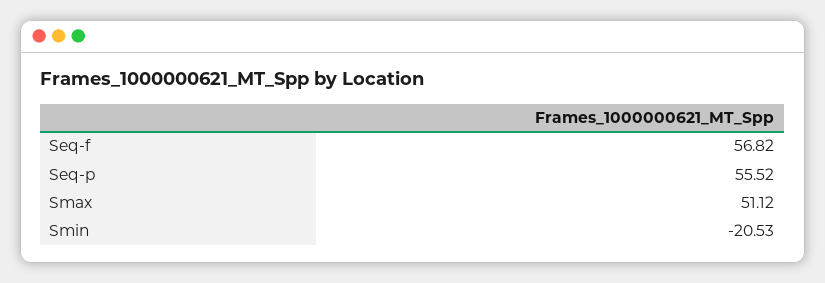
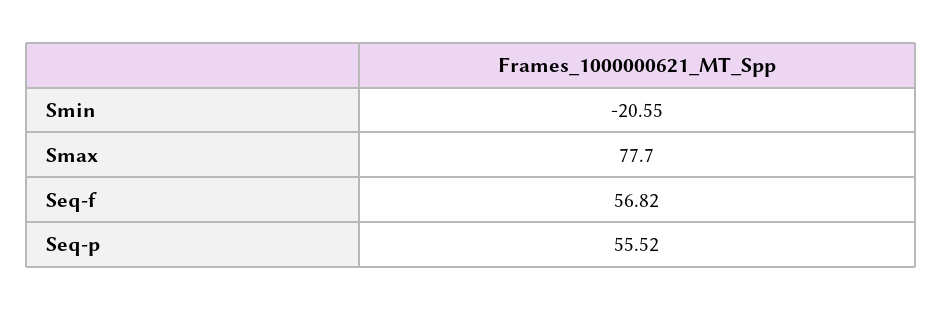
  {
    "Seq-f": 56.82,
    "Seq-p": 55.52,
-   "Smax": 51.12,
+   "Smax": 77.7,
-   "Smin": -20.53
+   "Smin": -20.55
  }

